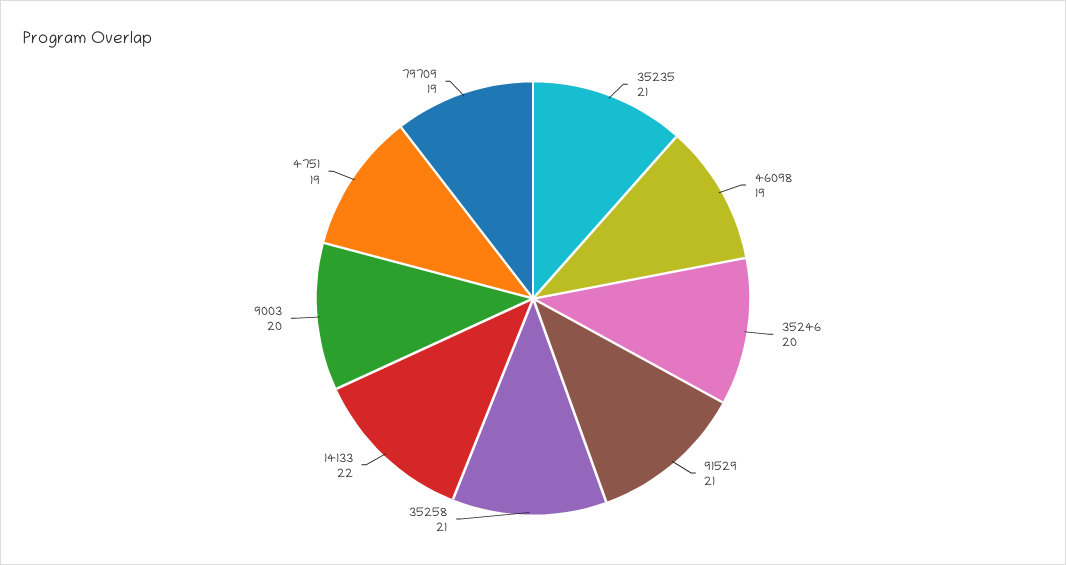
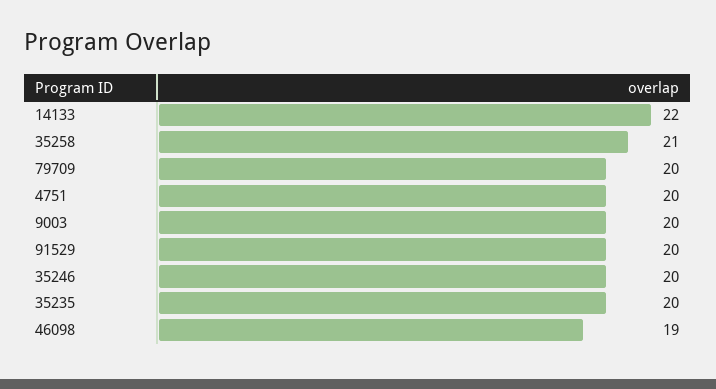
  {
-   "35235": 21,
+   "35235": 20,
    "46098": 19,
    "35246": 20,
-   "91529": 21,
+   "91529": 20,
    "35258": 21,
    "14133": 22,
    "9003": 20,
-   "4751": 19,
+   "4751": 20,
-   "79709": 19
+   "79709": 20
  }

